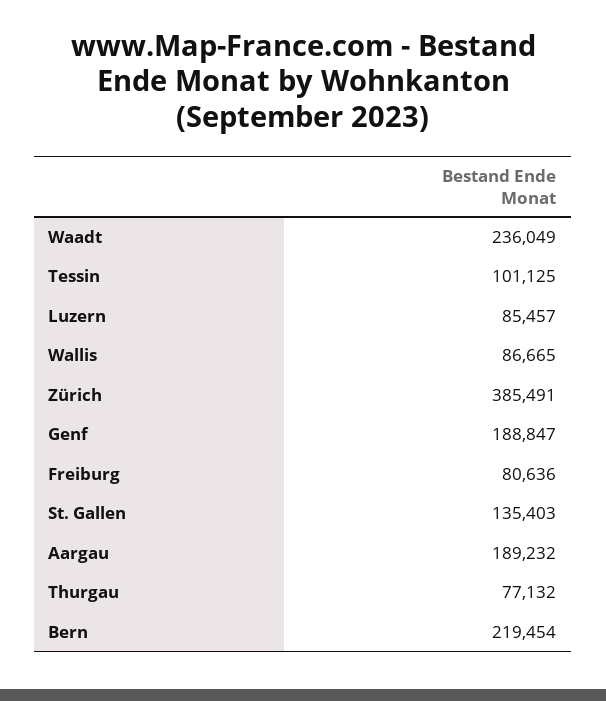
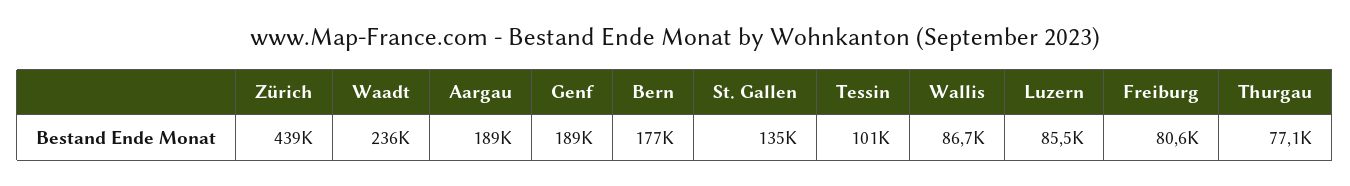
  {
    "Waadt": 236049,
    "Tessin": 101125,
    "Luzern": 85457,
    "Wallis": 86665,
-   "Zürich": 385491,
+   "Zürich": 439000,
    "Genf": 188847,
    "Freiburg": 80636,
    "St. Gallen": 135403,
    "Aargau": 189232,
    "Thurgau": 77132,
-   "Bern": 219454
+   "Bern": 177000
  }

